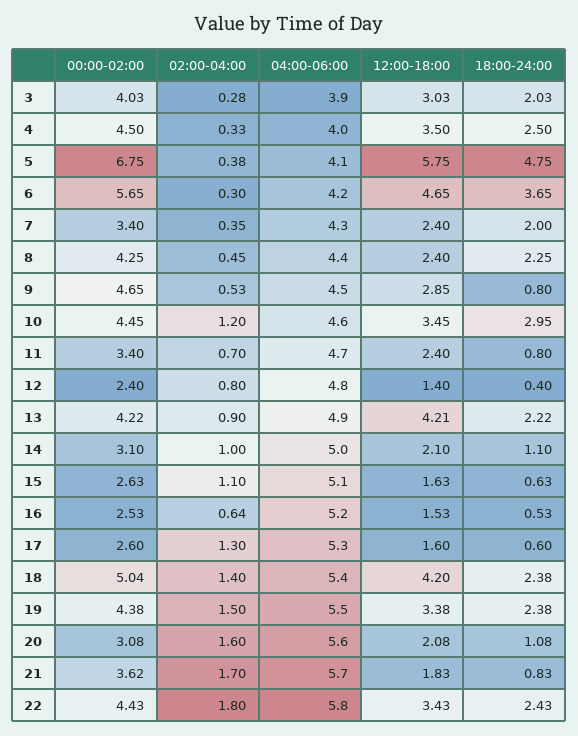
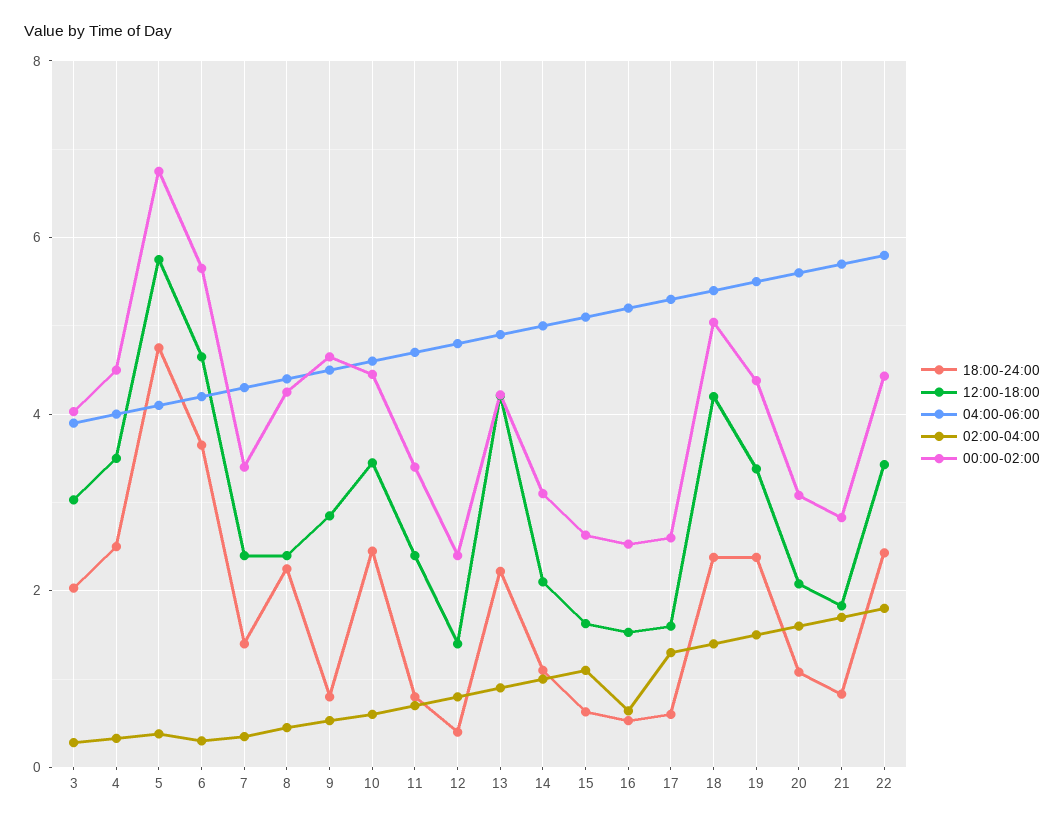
  {
    "00:00-02:00": {
      "3": 4.03,
      "4": 4.5,
      "5": 6.75,
      "6": 5.65,
      "7": 3.4,
      "8": 4.25,
      "9": 4.65,
      "10": 4.45,
      "11": 3.4,
      "12": 2.4,
      "13": 4.22,
      "14": 3.1,
      "15": 2.63,
      "16": 2.53,
      "17": 2.6,
      "18": 5.04,
      "19": 4.38,
      "20": 3.08,
-     "21": 3.62,
+     "21": 2.8,
      "22": 4.43
    },
    "02:00-04:00": {
      "3": 0.28,
      "4": 0.33,
      "5": 0.38,
      "6": 0.3,
      "7": 0.35,
      "8": 0.45,
      "9": 0.53,
-     "10": 1.2,
+     "10": 0.6,
      "11": 0.7,
      "12": 0.8,
      "13": 0.9,
      "14": 1,
      "15": 1.1,
      "16": 0.64,
      "17": 1.3,
      "18": 1.4,
      "19": 1.5,
      "20": 1.6,
      "21": 1.7,
      "22": 1.8
    },
    "04:00-06:00": {
      "3": 3.9,
      "4": 4,
      "5": 4.1,
      "6": 4.2,
      "7": 4.3,
      "8": 4.4,
      "9": 4.5,
      "10": 4.6,
      "11": 4.7,
      "12": 4.8,
      "13": 4.9,
      "14": 5,
      "15": 5.1,
      "16": 5.2,
      "17": 5.3,
      "18": 5.4,
      "19": 5.5,
      "20": 5.6,
      "21": 5.7,
      "22": 5.8
    },
    "12:00-18:00": {
      "3": 3.03,
      "4": 3.5,
      "5": 5.75,
      "6": 4.65,
      "7": 2.4,
      "8": 2.4,
      "9": 2.85,
      "10": 3.45,
      "11": 2.4,
      "12": 1.4,
      "13": 4.21,
      "14": 2.1,
      "15": 1.63,
      "16": 1.53,
      "17": 1.6,
      "18": 4.2,
      "19": 3.38,
      "20": 2.08,
      "21": 1.83,
      "22": 3.43
    },
    "18:00-24:00": {
      "3": 2.03,
      "4": 2.5,
      "5": 4.75,
      "6": 3.65,
-     "7": 2,
+     "7": 1.4,
      "8": 2.25,
      "9": 0.8,
-     "10": 2.95,
+     "10": 2.4,
      "11": 0.8,
      "12": 0.4,
      "13": 2.22,
      "14": 1.1,
      "15": 0.63,
      "16": 0.53,
      "17": 0.6,
      "18": 2.38,
      "19": 2.38,
      "20": 1.08,
      "21": 0.83,
      "22": 2.43
    }
  }

